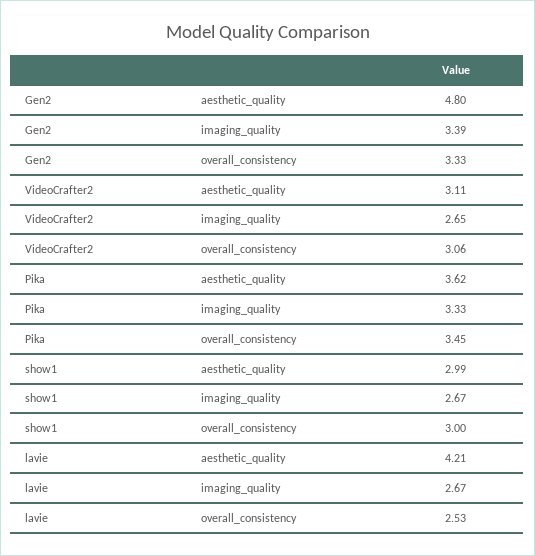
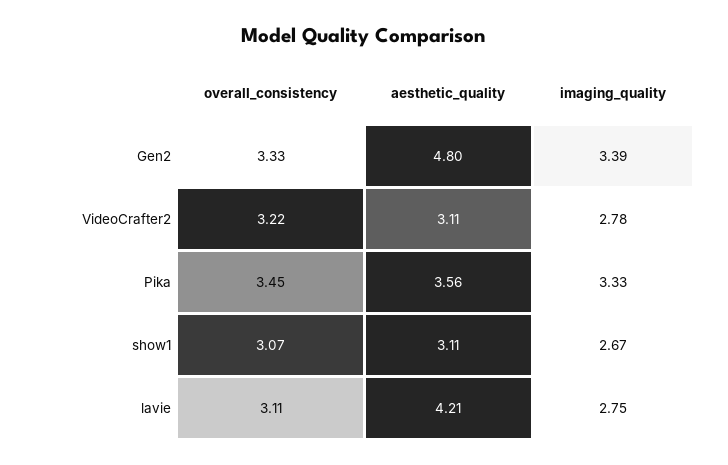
  {
    "Gen2": {
      "aesthetic_quality": 4.8,
      "imaging_quality": 3.39,
      "overall_consistency": 3.33
    },
    "VideoCrafter2": {
      "aesthetic_quality": 3.11,
-     "imaging_quality": 2.65,
+     "imaging_quality": 2.78,
-     "overall_consistency": 3.06
+     "overall_consistency": 3.22
    },
    "Pika": {
-     "aesthetic_quality": 3.62,
+     "aesthetic_quality": 3.56,
      "imaging_quality": 3.33,
      "overall_consistency": 3.45
    },
    "show1": {
-     "aesthetic_quality": 2.99,
+     "aesthetic_quality": 3.11,
      "imaging_quality": 2.67,
-     "overall_consistency": 3
+     "overall_consistency": 3.07
    },
    "lavie": {
      "aesthetic_quality": 4.21,
-     "imaging_quality": 2.67,
+     "imaging_quality": 2.75,
-     "overall_consistency": 2.53
+     "overall_consistency": 3.11
    }
  }

